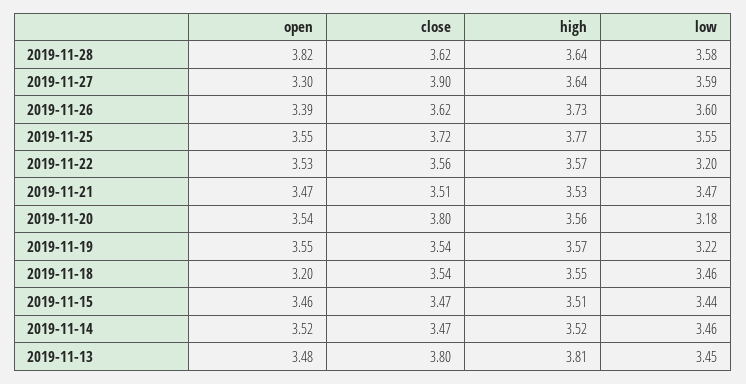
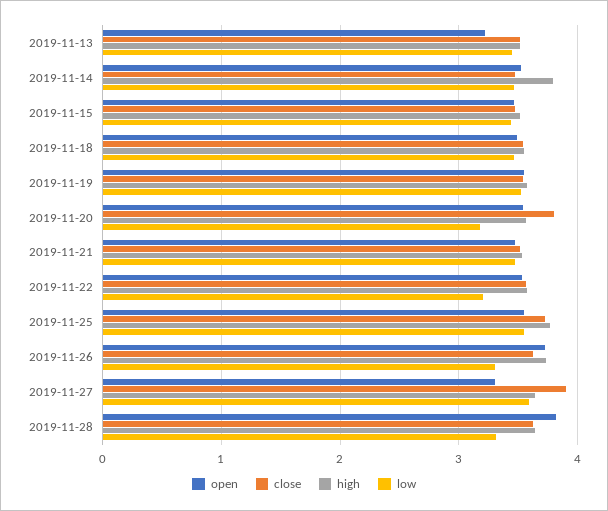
  {
    "open": {
      "2019-11-28": 3.82,
      "2019-11-27": 3.3,
-     "2019-11-26": 3.39,
+     "2019-11-26": 3.7,
      "2019-11-25": 3.55,
      "2019-11-22": 3.53,
      "2019-11-21": 3.47,
      "2019-11-20": 3.54,
      "2019-11-19": 3.55,
-     "2019-11-18": 3.2,
+     "2019-11-18": 3.5,
      "2019-11-15": 3.46,
      "2019-11-14": 3.52,
-     "2019-11-13": 3.48
+     "2019-11-13": 3.2
    },
    "close": {
      "2019-11-28": 3.62,
      "2019-11-27": 3.9,
      "2019-11-26": 3.62,
      "2019-11-25": 3.72,
      "2019-11-22": 3.56,
      "2019-11-21": 3.51,
      "2019-11-20": 3.8,
      "2019-11-19": 3.54,
      "2019-11-18": 3.54,
      "2019-11-15": 3.47,
      "2019-11-14": 3.47,
-     "2019-11-13": 3.8
+     "2019-11-13": 3.5
    },
    "high": {
      "2019-11-28": 3.64,
      "2019-11-27": 3.64,
      "2019-11-26": 3.73,
      "2019-11-25": 3.77,
      "2019-11-22": 3.57,
      "2019-11-21": 3.53,
      "2019-11-20": 3.56,
      "2019-11-19": 3.57,
      "2019-11-18": 3.55,
      "2019-11-15": 3.51,
-     "2019-11-14": 3.52,
+     "2019-11-14": 3.8,
-     "2019-11-13": 3.81
+     "2019-11-13": 3.5
    },
    "low": {
-     "2019-11-28": 3.58,
+     "2019-11-28": 3.3,
      "2019-11-27": 3.59,
-     "2019-11-26": 3.6,
+     "2019-11-26": 3.3,
      "2019-11-25": 3.55,
      "2019-11-22": 3.2,
      "2019-11-21": 3.47,
      "2019-11-20": 3.18,
-     "2019-11-19": 3.22,
+     "2019-11-19": 3.5,
      "2019-11-18": 3.46,
      "2019-11-15": 3.44,
      "2019-11-14": 3.46,
      "2019-11-13": 3.45
    }
  }

